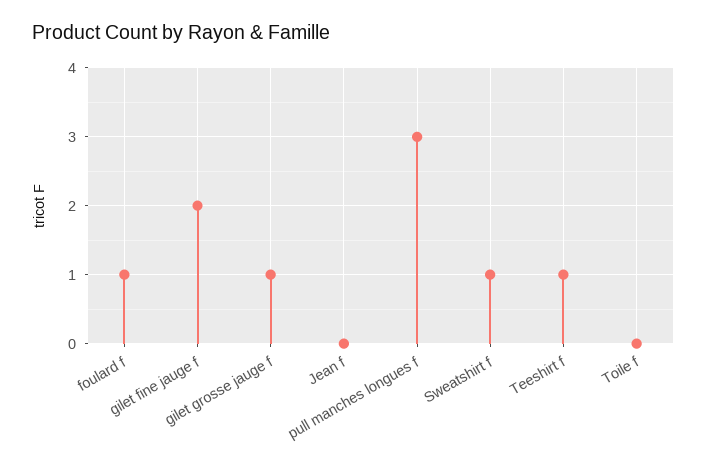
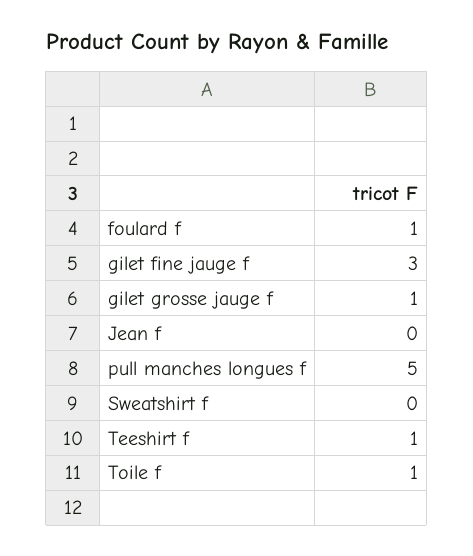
  {
    "foulard f": 1,
-   "gilet fine jauge f": 2,
+   "gilet fine jauge f": 3,
    "gilet grosse jauge f": 1,
    "Jean f": 0,
-   "pull manches longues f": 3,
+   "pull manches longues f": 5,
-   "Sweatshirt f": 1,
+   "Sweatshirt f": 0,
    "Teeshirt f": 1,
-   "Toile f": 0
+   "Toile f": 1
  }

